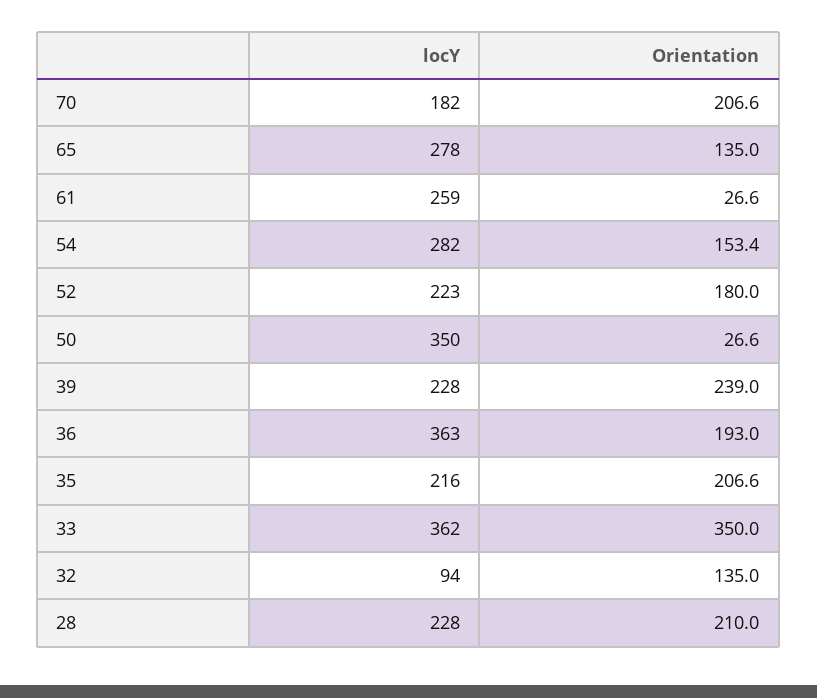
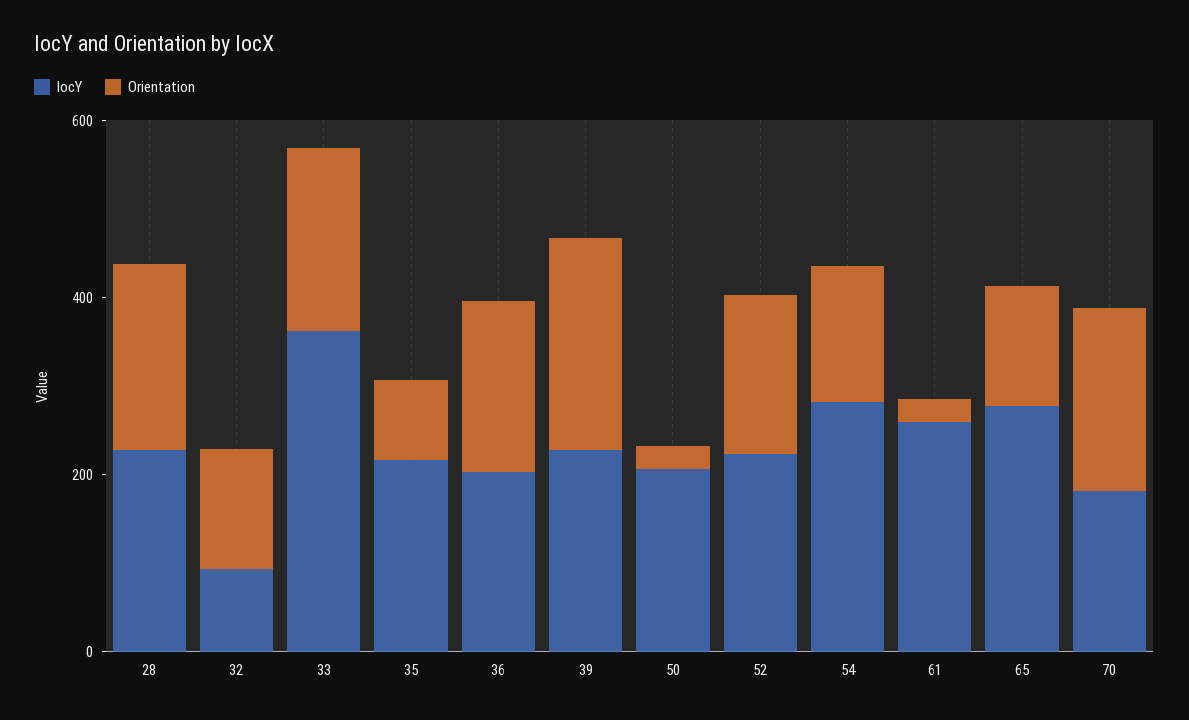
  {
    "locY": {
      "70": 182,
      "65": 278,
      "61": 259,
      "54": 282,
      "52": 223,
-     "50": 350,
+     "50": 200,
      "39": 228,
-     "36": 363,
+     "36": 200,
      "35": 216,
      "33": 362,
      "32": 94,
      "28": 228
    },
    "Orientation": {
      "70": 206.6,
      "65": 135,
      "61": 26.6,
      "54": 153.4,
      "52": 180,
      "50": 26.6,
      "39": 239,
      "36": 193,
-     "35": 206.6,
+     "35": 100,
-     "33": 350,
+     "33": 200,
      "32": 135,
      "28": 210
    }
  }

